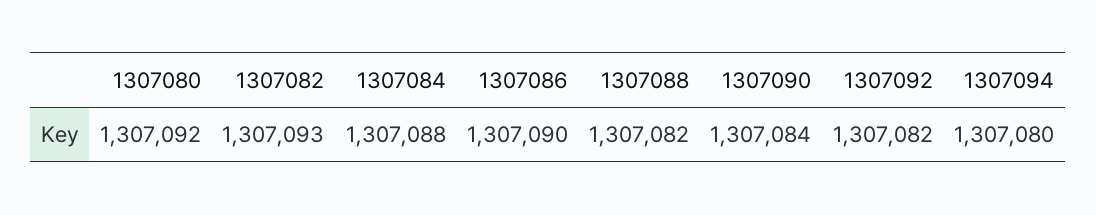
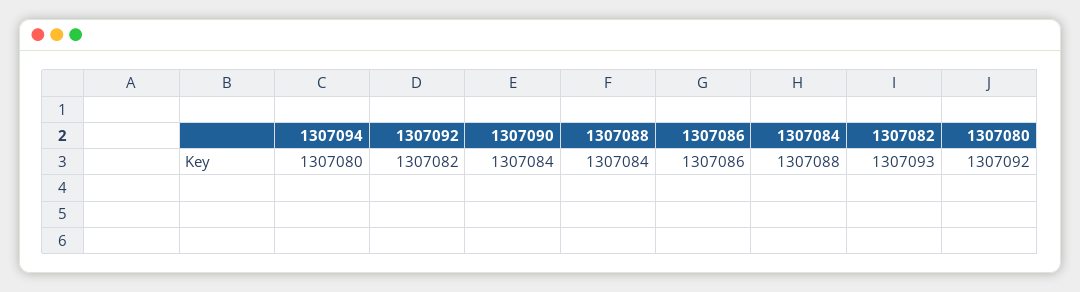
  {
    "1307080": 1307092,
    "1307082": 1307093,
    "1307084": 1307088,
-   "1307086": 1307090,
+   "1307086": 1307086,
-   "1307088": 1307082,
+   "1307088": 1307084,
    "1307090": 1307084,
    "1307092": 1307082,
    "1307094": 1307080
  }

